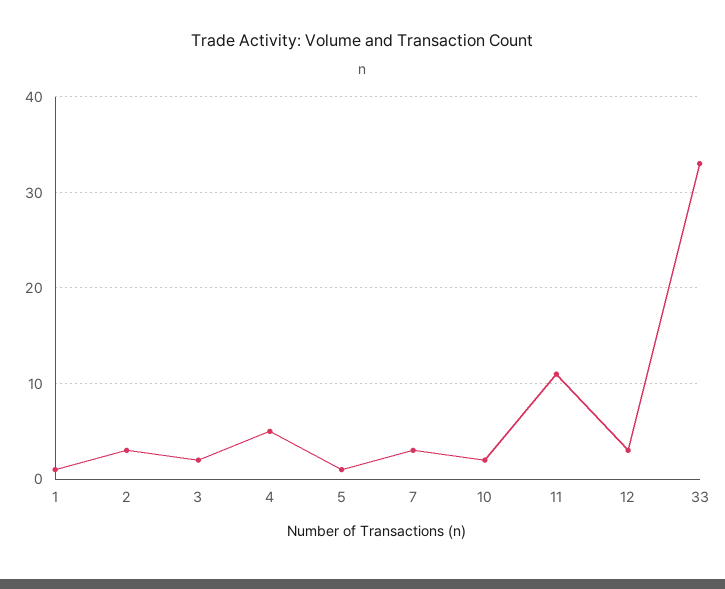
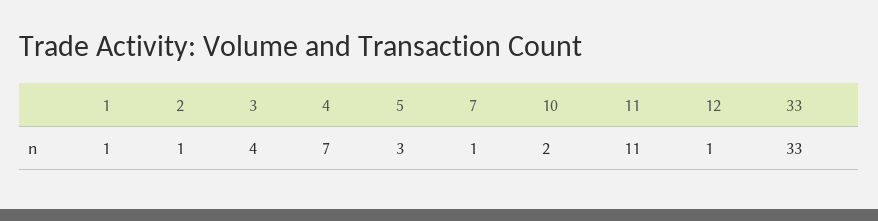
  {
    "1": 1,
-   "2": 3,
+   "2": 1,
-   "3": 2,
+   "3": 4,
-   "4": 5,
+   "4": 7,
-   "5": 1,
+   "5": 3,
-   "7": 3,
+   "7": 1,
    "10": 2,
    "11": 11,
-   "12": 3,
+   "12": 1,
    "33": 33
  }

